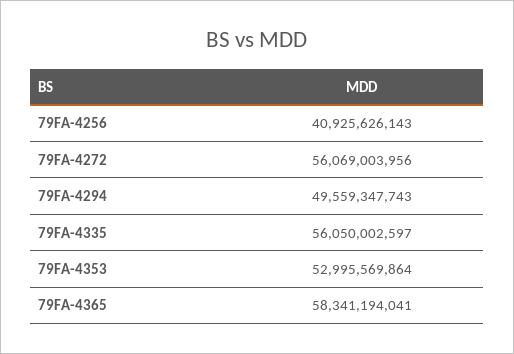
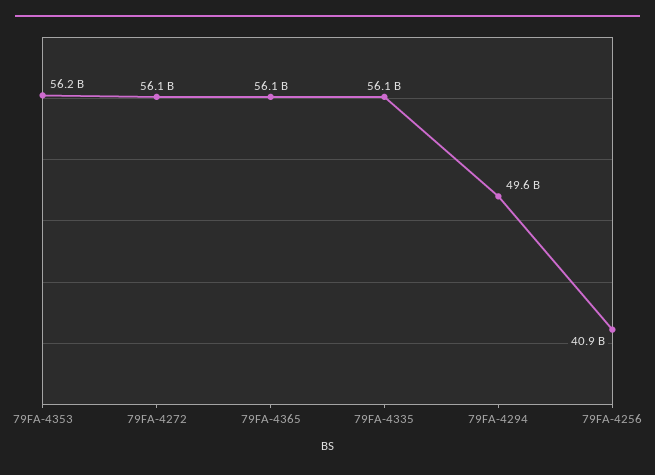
  {
    "79FA-4256": 40925626143,
    "79FA-4272": 56069003956,
    "79FA-4294": 49559347743,
    "79FA-4335": 56050002597,
-   "79FA-4353": 52995569864,
+   "79FA-4353": 56200000000,
-   "79FA-4365": 58341194041
+   "79FA-4365": 56100000000
  }

